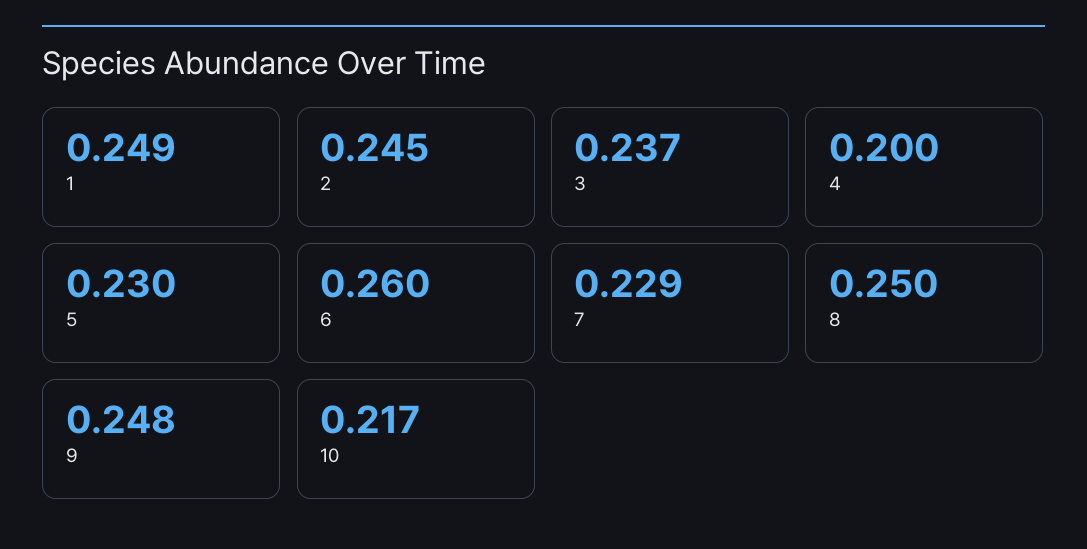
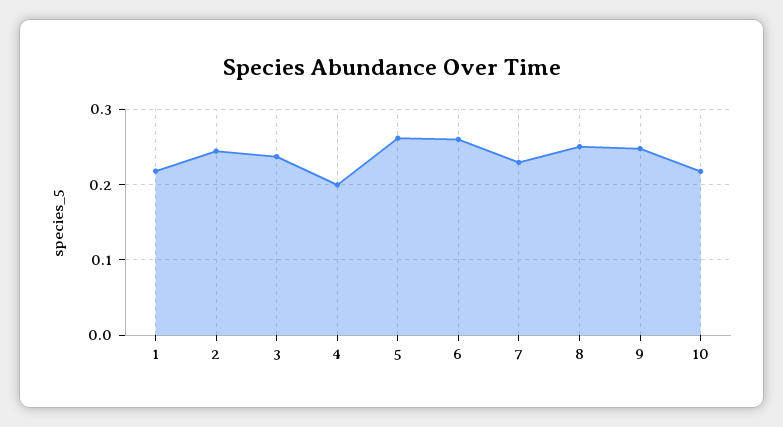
  {
-   "1": 0.249,
+   "1": 0.22,
    "2": 0.245,
    "3": 0.237,
    "4": 0.2,
-   "5": 0.23,
+   "5": 0.26,
    "6": 0.26,
    "7": 0.229,
    "8": 0.25,
    "9": 0.248,
    "10": 0.217
  }

